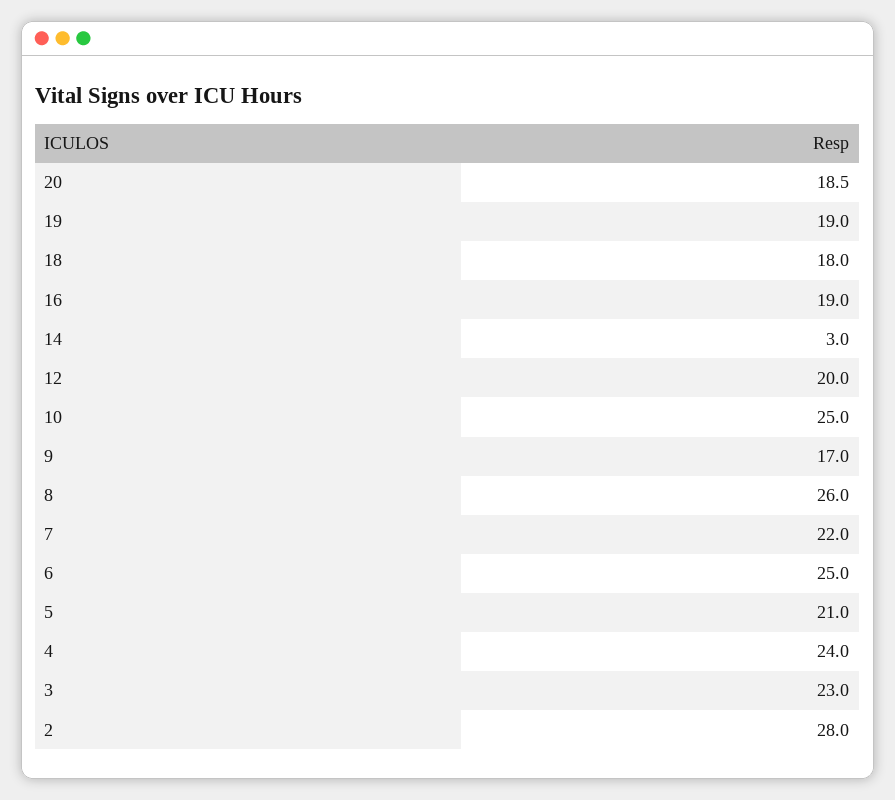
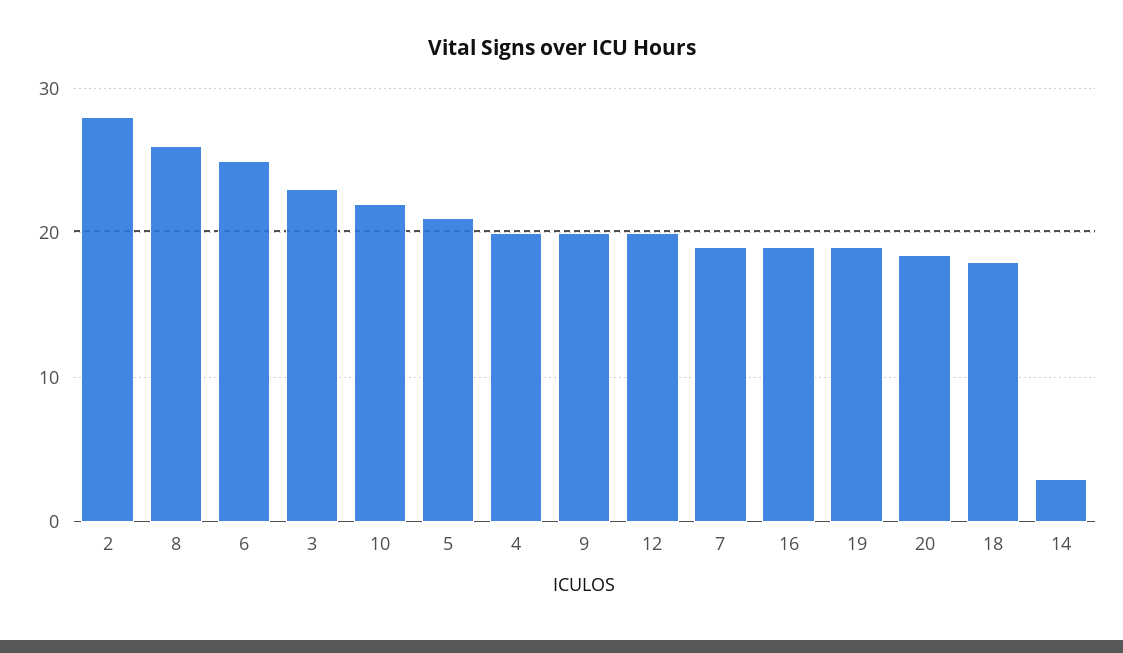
  {
    "20": 18.5,
    "19": 19,
    "18": 18,
    "16": 19,
    "14": 3,
    "12": 20,
-   "10": 25,
+   "10": 22,
-   "9": 17,
+   "9": 20,
    "8": 26,
-   "7": 22,
+   "7": 19,
    "6": 25,
    "5": 21,
-   "4": 24,
+   "4": 20,
    "3": 23,
    "2": 28
  }

